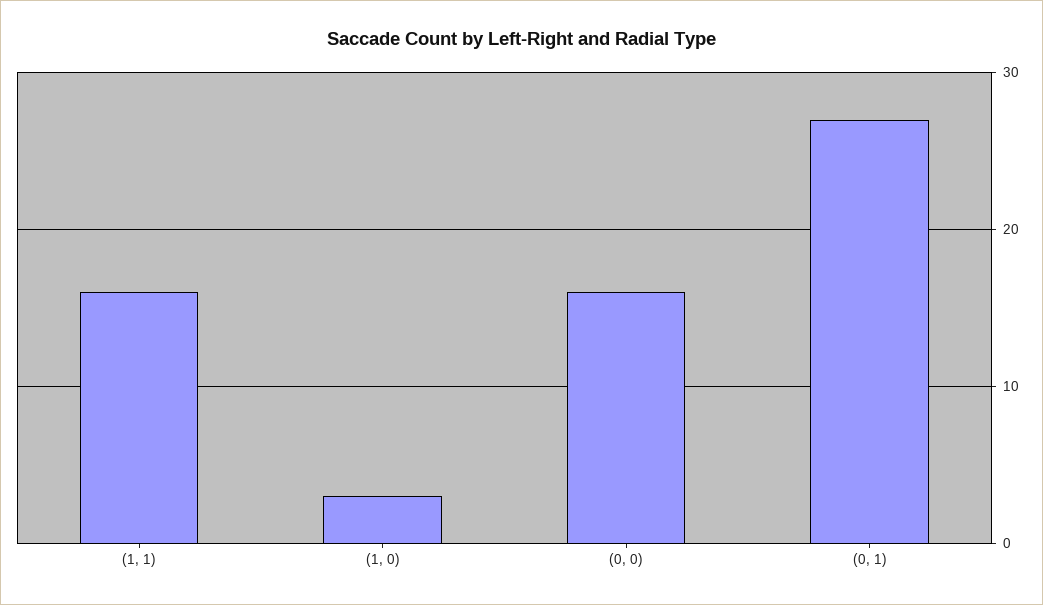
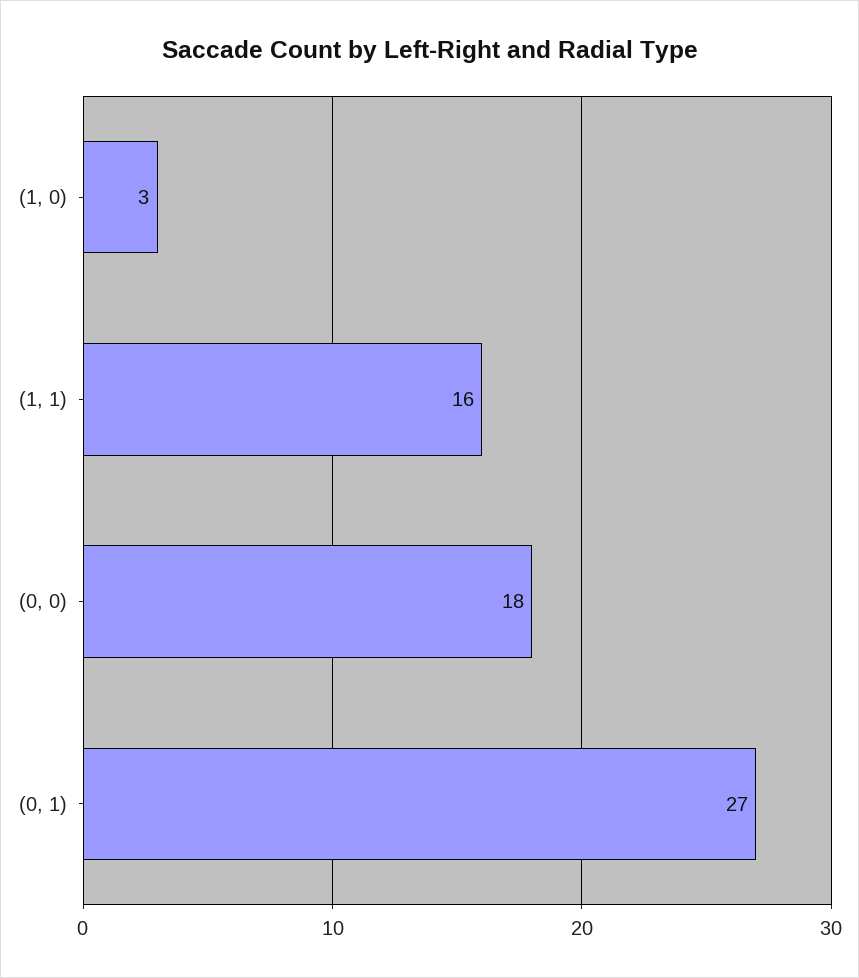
  {
    "(1, 1)": 16,
    "(1, 0)": 3,
-   "(0, 0)": 16,
+   "(0, 0)": 18,
    "(0, 1)": 27
  }

